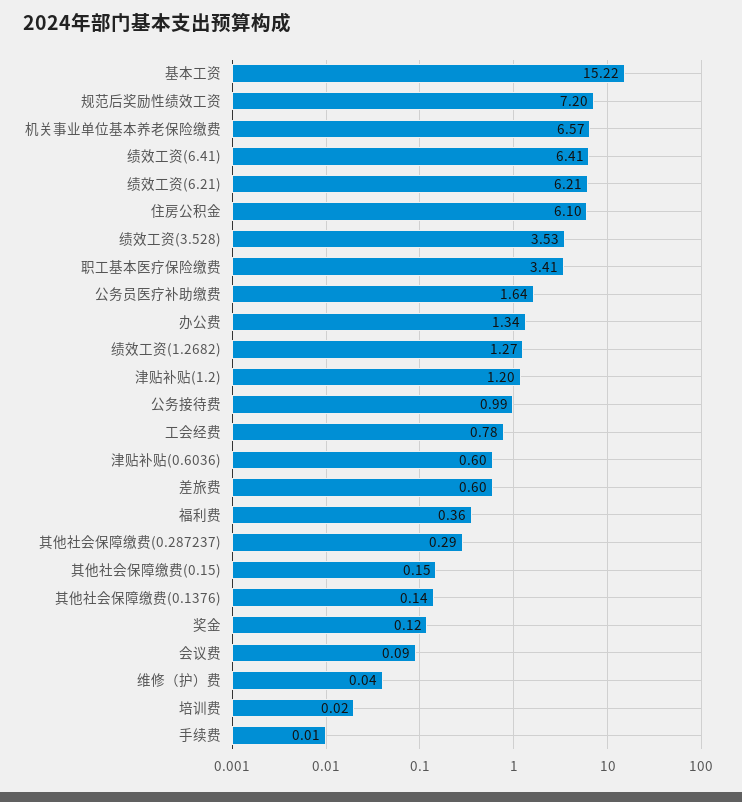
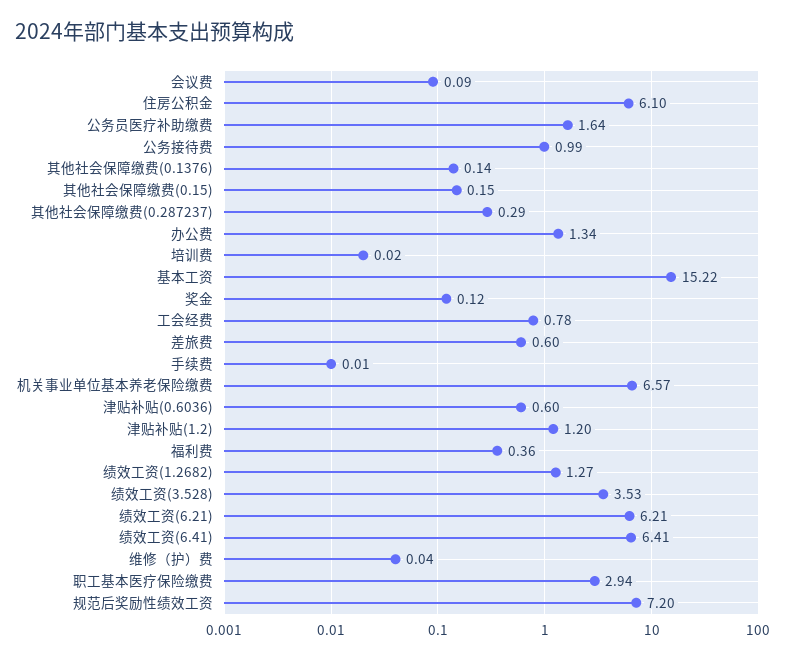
  {
    "基本工资": 15.22,
    "规范后奖励性绩效工资": 7.2,
    "机关事业单位基本养老保险缴费": 6.57,
    "绩效工资(6.41)": 6.41,
    "绩效工资(6.21)": 6.21,
    "住房公积金": 6.1,
    "绩效工资(3.528)": 3.53,
-   "职工基本医疗保险缴费": 3.41,
+   "职工基本医疗保险缴费": 2.94,
    "公务员医疗补助缴费": 1.64,
    "办公费": 1.34,
    "绩效工资(1.2682)": 1.27,
    "津贴补贴(1.2)": 1.2,
    "公务接待费": 0.99,
    "工会经费": 0.78,
    "津贴补贴(0.6036)": 0.6,
    "差旅费": 0.6,
    "福利费": 0.36,
    "其他社会保障缴费(0.287237)": 0.29,
    "其他社会保障缴费(0.15)": 0.15,
    "其他社会保障缴费(0.1376)": 0.14,
    "奖金": 0.12,
    "会议费": 0.09,
    "维修（护）费": 0.04,
    "培训费": 0.02,
    "手续费": 0.01
  }

